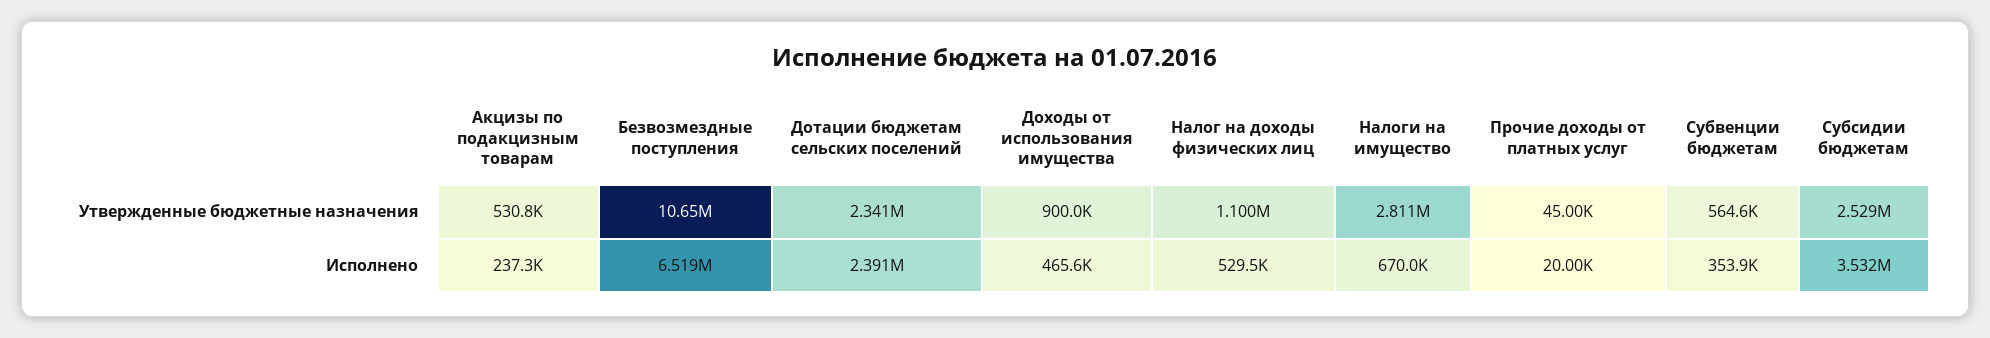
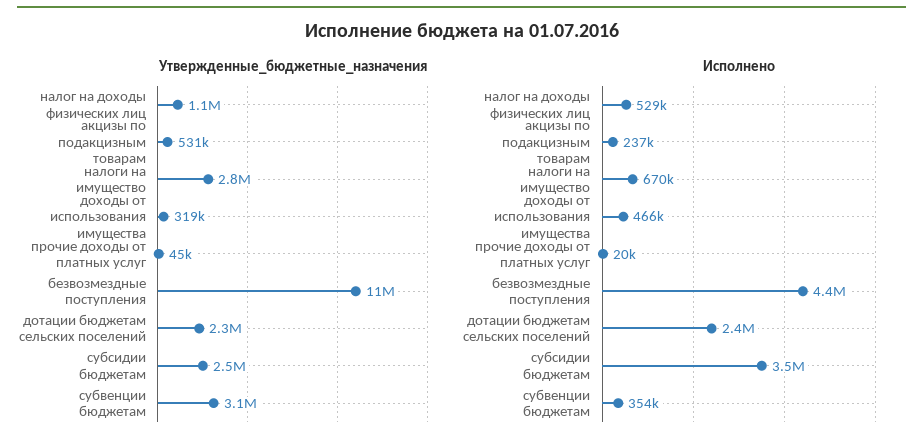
  {
    "Утвержденные бюджетные назначения": {
      "Акцизы по подакцизным товарам": 530800,
      "Безвозмездные поступления": 10650000,
      "Дотации бюджетам сельских поселений": 2341000,
-     "Доходы от использования имущества": 900000,
+     "Доходы от использования имущества": 319000,
      "Налог на доходы физических лиц": 1100000,
      "Налоги на имущество": 2811000,
      "Прочие доходы от платных услуг": 45000,
-     "Субвенции бюджетам": 564600,
+     "Субвенции бюджетам": 3100000,
      "Субсидии бюджетам": 2529000
    },
    "Исполнено": {
      "Акцизы по подакцизным товарам": 237300,
-     "Безвозмездные поступления": 6519000,
+     "Безвозмездные поступления": 4400000,
      "Дотации бюджетам сельских поселений": 2391000,
      "Доходы от использования имущества": 465600,
      "Налог на доходы физических лиц": 529500,
      "Налоги на имущество": 670000,
      "Прочие доходы от платных услуг": 20000,
      "Субвенции бюджетам": 353900,
      "Субсидии бюджетам": 3532000
    }
  }

